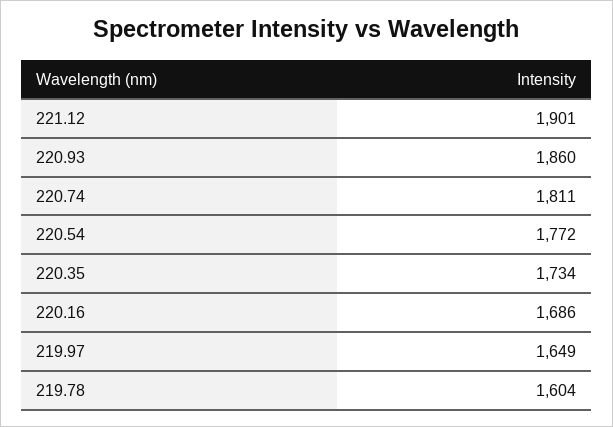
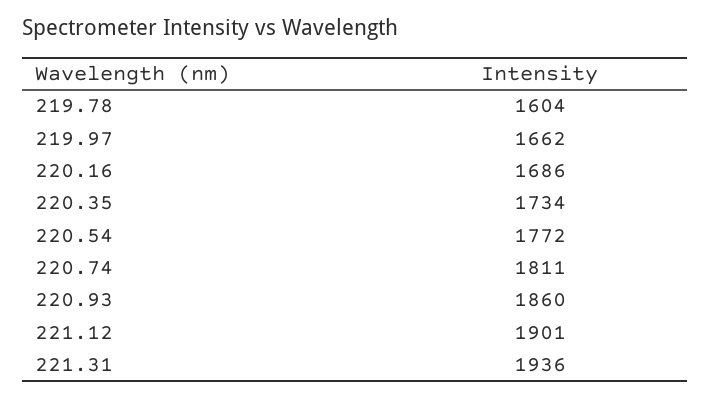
  {
    "221.12": 1901,
    "220.93": 1860,
    "220.74": 1811,
    "220.54": 1772,
    "220.35": 1734,
    "220.16": 1686,
-   "219.97": 1649,
+   "219.97": 1662,
-   "219.78": 1604
+   "219.78": 1604,
+   "221.31": 1936
  }

